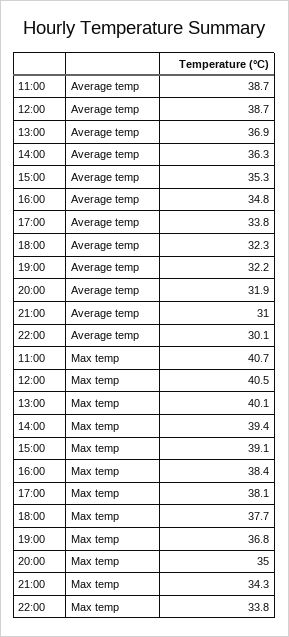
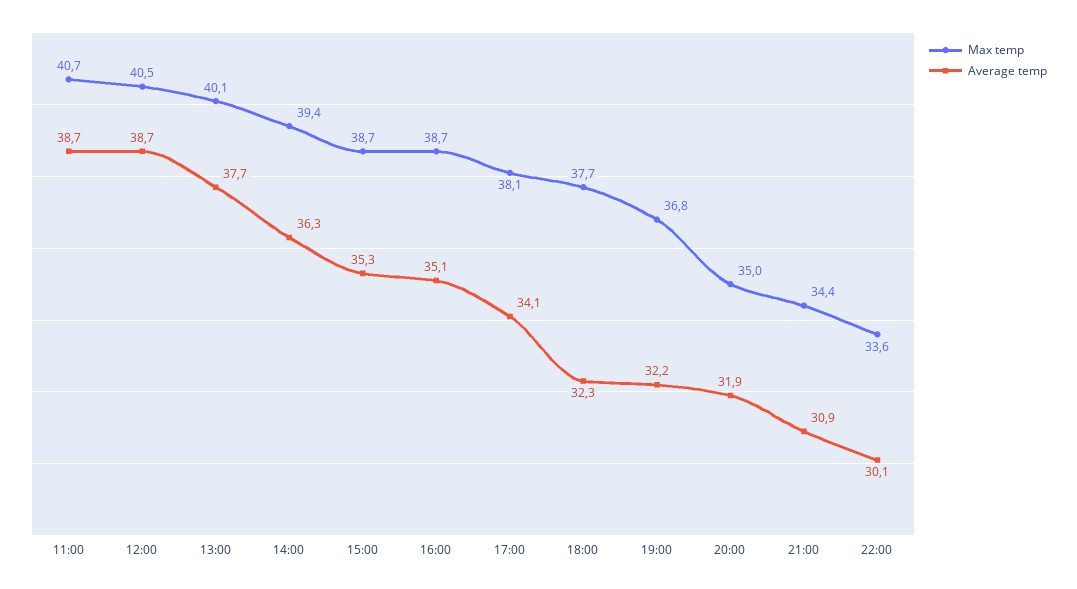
  {
    "Average temp": {
      "11:00": 38.7,
      "12:00": 38.7,
-     "13:00": 36.9,
+     "13:00": 37.7,
      "14:00": 36.3,
      "15:00": 35.3,
-     "16:00": 34.8,
+     "16:00": 35.1,
-     "17:00": 33.8,
+     "17:00": 34.1,
      "18:00": 32.3,
      "19:00": 32.2,
      "20:00": 31.9,
-     "21:00": 31,
+     "21:00": 30.9,
      "22:00": 30.1
    },
    "Max temp": {
      "11:00": 40.7,
      "12:00": 40.5,
      "13:00": 40.1,
      "14:00": 39.4,
-     "15:00": 39.1,
+     "15:00": 38.7,
-     "16:00": 38.4,
+     "16:00": 38.7,
      "17:00": 38.1,
      "18:00": 37.7,
      "19:00": 36.8,
      "20:00": 35,
-     "21:00": 34.3,
+     "21:00": 34.4,
-     "22:00": 33.8
+     "22:00": 33.6
    }
  }

